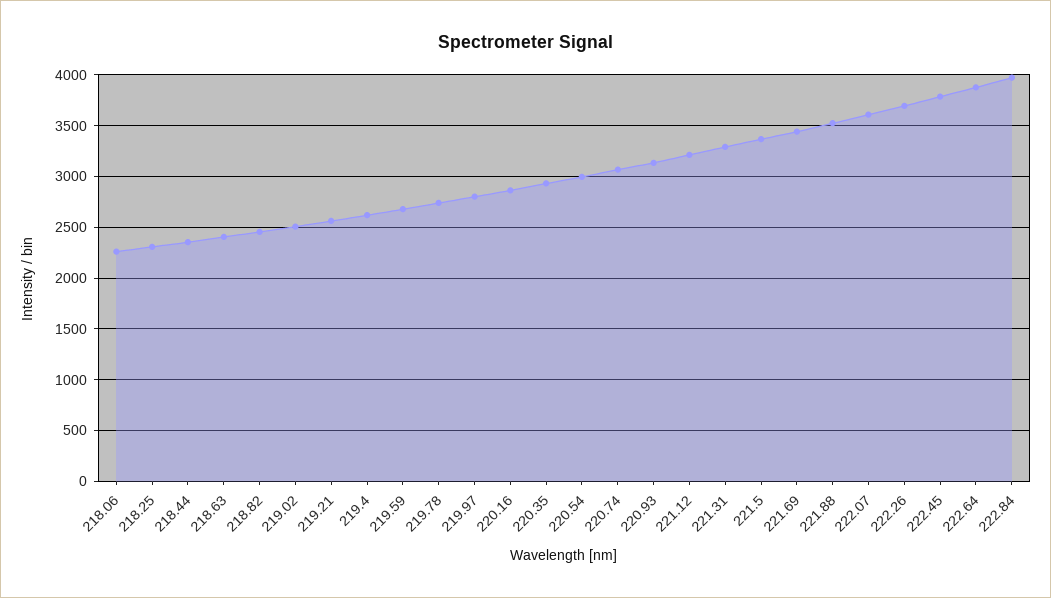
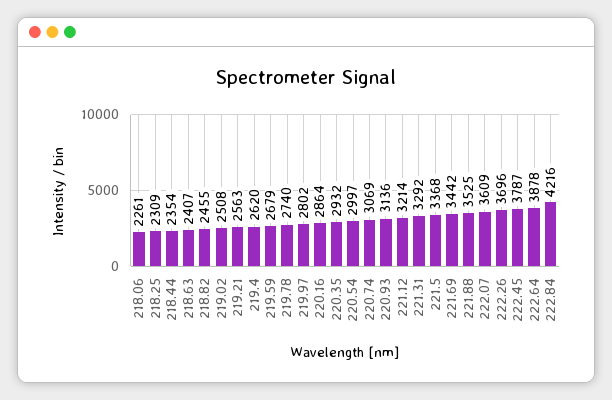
  {
    "218.06": 2261,
    "218.25": 2309,
    "218.44": 2354,
    "218.63": 2407,
    "218.82": 2455,
    "219.02": 2508,
    "219.21": 2563,
    "219.4": 2620,
    "219.59": 2679,
    "219.78": 2740,
    "219.97": 2802,
    "220.16": 2864,
    "220.35": 2932,
    "220.54": 2997,
    "220.74": 3069,
    "220.93": 3136,
    "221.12": 3214,
    "221.31": 3292,
    "221.5": 3368,
    "221.69": 3442,
    "221.88": 3525,
    "222.07": 3609,
    "222.26": 3696,
    "222.45": 3787,
    "222.64": 3878,
-   "222.84": 4000
+   "222.84": 4216
  }

